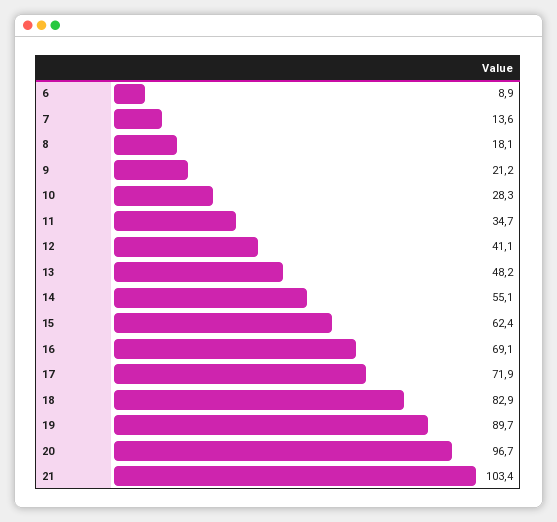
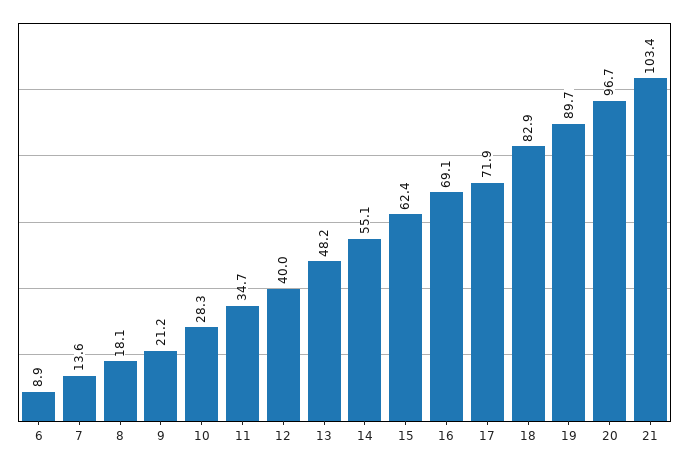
  {
    "6": 8.9,
    "7": 13.6,
    "8": 18.1,
    "9": 21.2,
    "10": 28.3,
    "11": 34.7,
-   "12": 41.1,
+   "12": 40,
    "13": 48.2,
    "14": 55.1,
    "15": 62.4,
    "16": 69.1,
    "17": 71.9,
    "18": 82.9,
    "19": 89.7,
    "20": 96.7,
    "21": 103.4
  }

